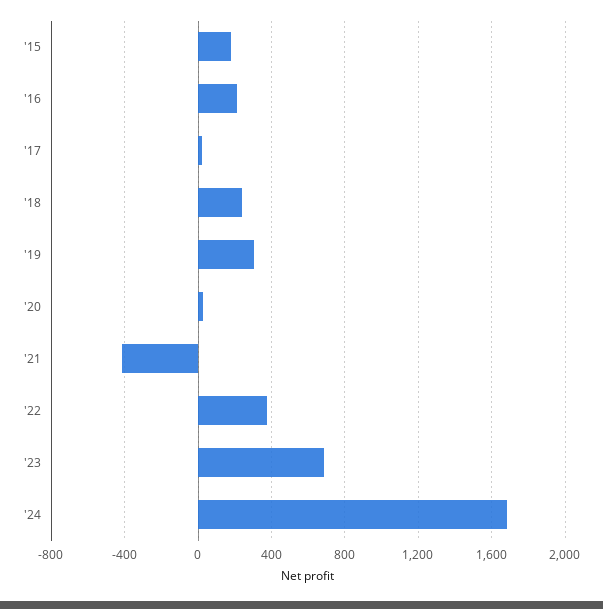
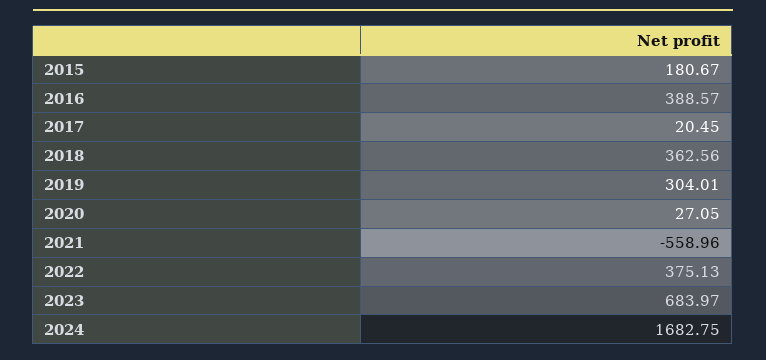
  {
    "'15": 180.67,
-   "'16": 200,
+   "'16": 388.57,
    "'17": 20.45,
-   "'18": 250,
+   "'18": 362.56,
    "'19": 304.01,
    "'20": 27.05,
-   "'21": -400,
+   "'21": -558.96,
    "'22": 375.13,
    "'23": 683.97,
    "'24": 1682.75
  }

